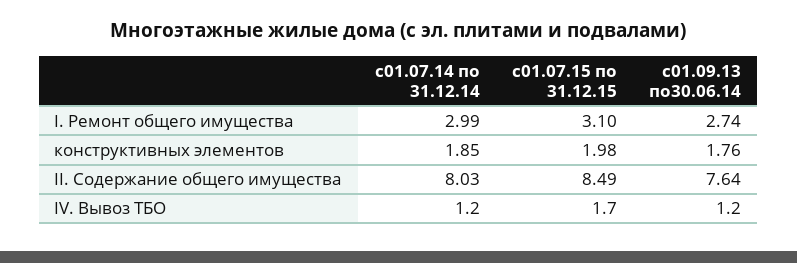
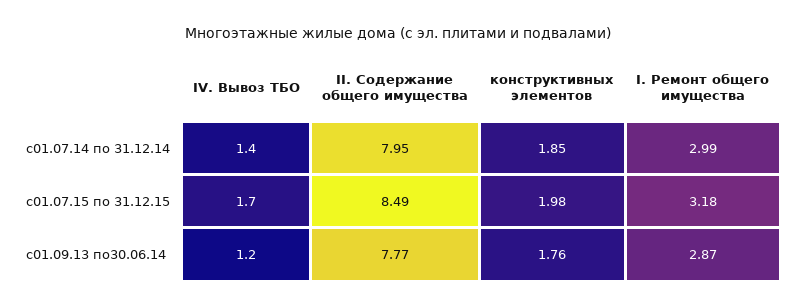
  {
    "с01.07.14 по 31.12.14": {
      "I. Ремонт общего имущества": 2.99,
      "конструктивных элементов": 1.85,
-     "II. Содержание общего имущества": 8.03,
+     "II. Содержание общего имущества": 7.95,
-     "IV. Вывоз ТБО": 1.2
+     "IV. Вывоз ТБО": 1.4
    },
    "с01.07.15 по 31.12.15": {
-     "I. Ремонт общего имущества": 3.1,
+     "I. Ремонт общего имущества": 3.18,
      "конструктивных элементов": 1.98,
      "II. Содержание общего имущества": 8.49,
      "IV. Вывоз ТБО": 1.7
    },
    "с01.09.13 по30.06.14": {
-     "I. Ремонт общего имущества": 2.74,
+     "I. Ремонт общего имущества": 2.87,
      "конструктивных элементов": 1.76,
-     "II. Содержание общего имущества": 7.64,
+     "II. Содержание общего имущества": 7.77,
      "IV. Вывоз ТБО": 1.2
    }
  }

